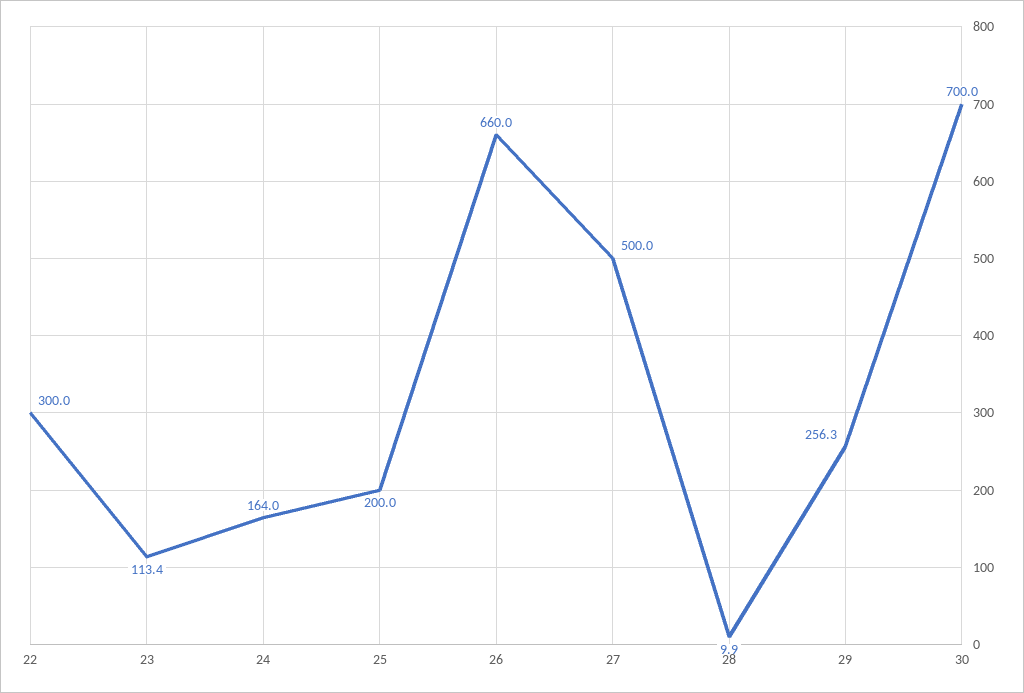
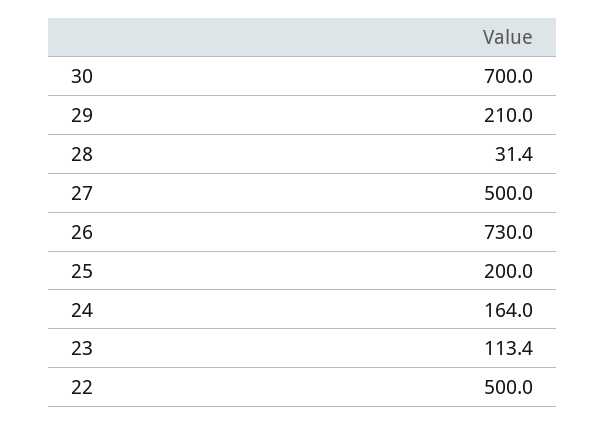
  {
-   "22": 300,
+   "22": 500,
    "23": 113.4,
    "24": 164,
    "25": 200,
-   "26": 660,
+   "26": 730,
    "27": 500,
-   "28": 9.9,
+   "28": 31.4,
-   "29": 256.3,
+   "29": 210,
    "30": 700
  }

